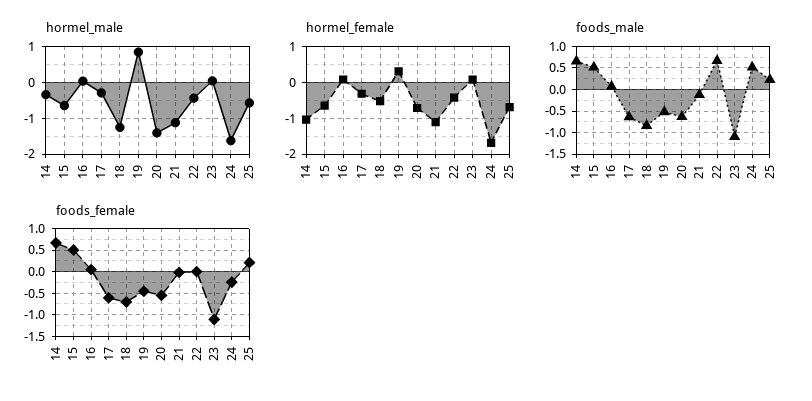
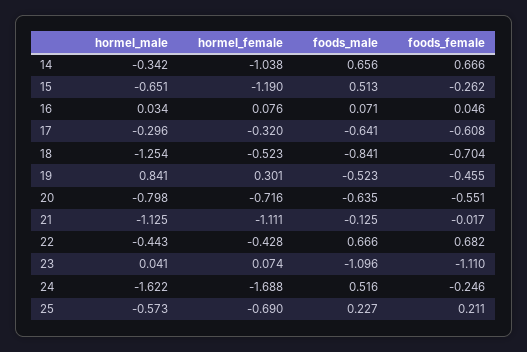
  {
    "hormel_male": {
      "14": -0.342,
      "15": -0.651,
      "16": 0.034,
      "17": -0.296,
      "18": -1.254,
      "19": 0.841,
-     "20": -1.4,
+     "20": -0.798,
      "21": -1.125,
      "22": -0.443,
      "23": 0.041,
      "24": -1.622,
      "25": -0.573
    },
    "hormel_female": {
      "14": -1.038,
-     "15": -0.6,
+     "15": -1.19,
      "16": 0.076,
      "17": -0.32,
      "18": -0.523,
      "19": 0.301,
      "20": -0.716,
      "21": -1.111,
      "22": -0.428,
      "23": 0.074,
      "24": -1.688,
      "25": -0.69
    },
    "foods_male": {
      "14": 0.656,
      "15": 0.513,
      "16": 0.071,
      "17": -0.641,
      "18": -0.841,
      "19": -0.523,
      "20": -0.635,
      "21": -0.125,
      "22": 0.666,
      "23": -1.096,
      "24": 0.516,
      "25": 0.227
    },
    "foods_female": {
      "14": 0.666,
-     "15": 0.5,
+     "15": -0.262,
      "16": 0.046,
      "17": -0.608,
      "18": -0.704,
      "19": -0.455,
      "20": -0.551,
      "21": -0.017,
-     "22": 0,
+     "22": 0.682,
      "23": -1.11,
      "24": -0.246,
      "25": 0.211
    }
  }

